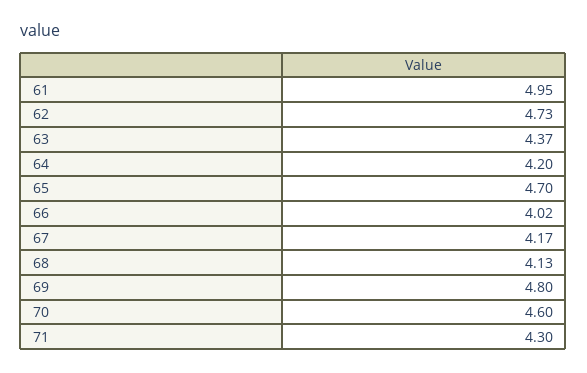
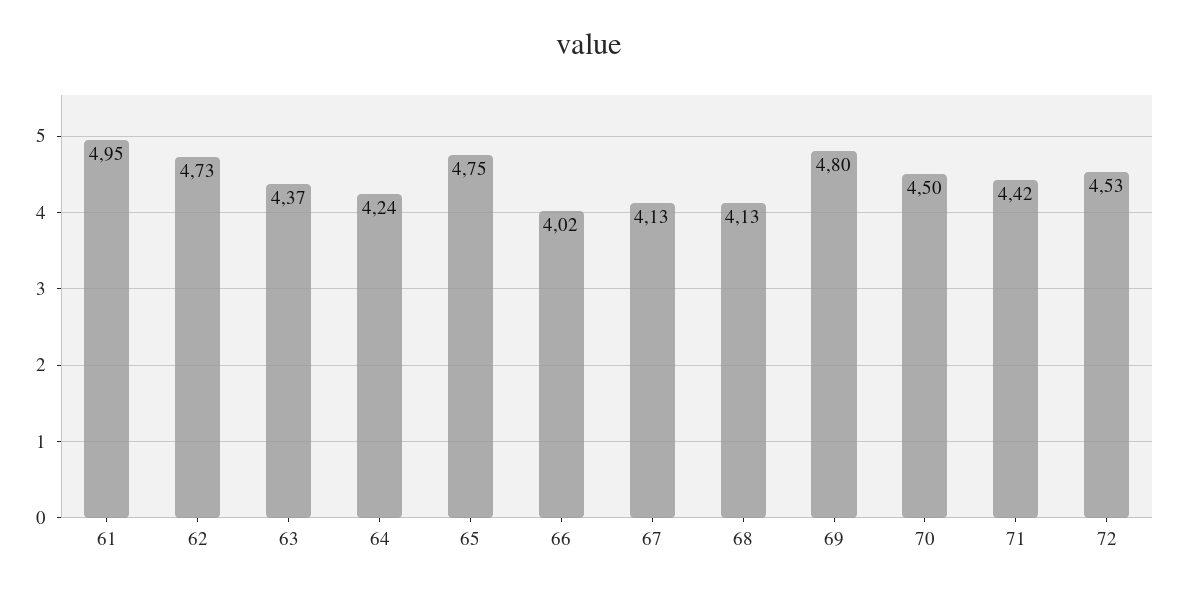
  {
    "61": 4.95,
    "62": 4.73,
    "63": 4.37,
-   "64": 4.2,
+   "64": 4.24,
-   "65": 4.7,
+   "65": 4.75,
    "66": 4.02,
-   "67": 4.17,
+   "67": 4.13,
    "68": 4.13,
    "69": 4.8,
-   "70": 4.6,
+   "70": 4.5,
-   "71": 4.3
+   "71": 4.42,
+   "72": 4.53
  }

